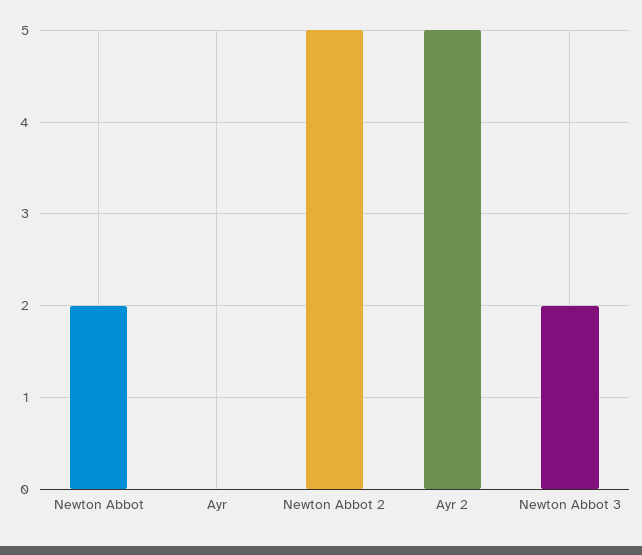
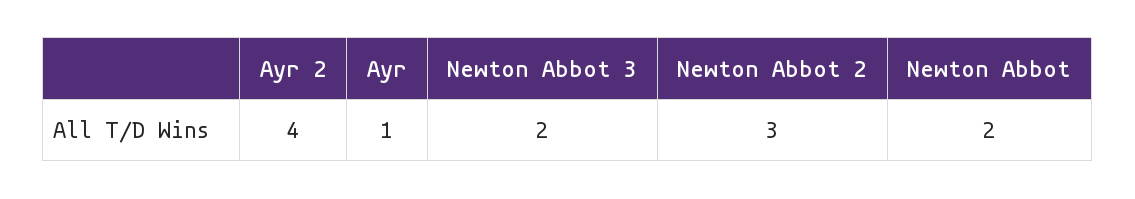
  {
    "Newton Abbot": 2,
-   "Ayr": 0,
+   "Ayr": 1,
-   "Newton Abbot 2": 5,
+   "Newton Abbot 2": 3,
-   "Ayr 2": 5,
+   "Ayr 2": 4,
    "Newton Abbot 3": 2
  }

